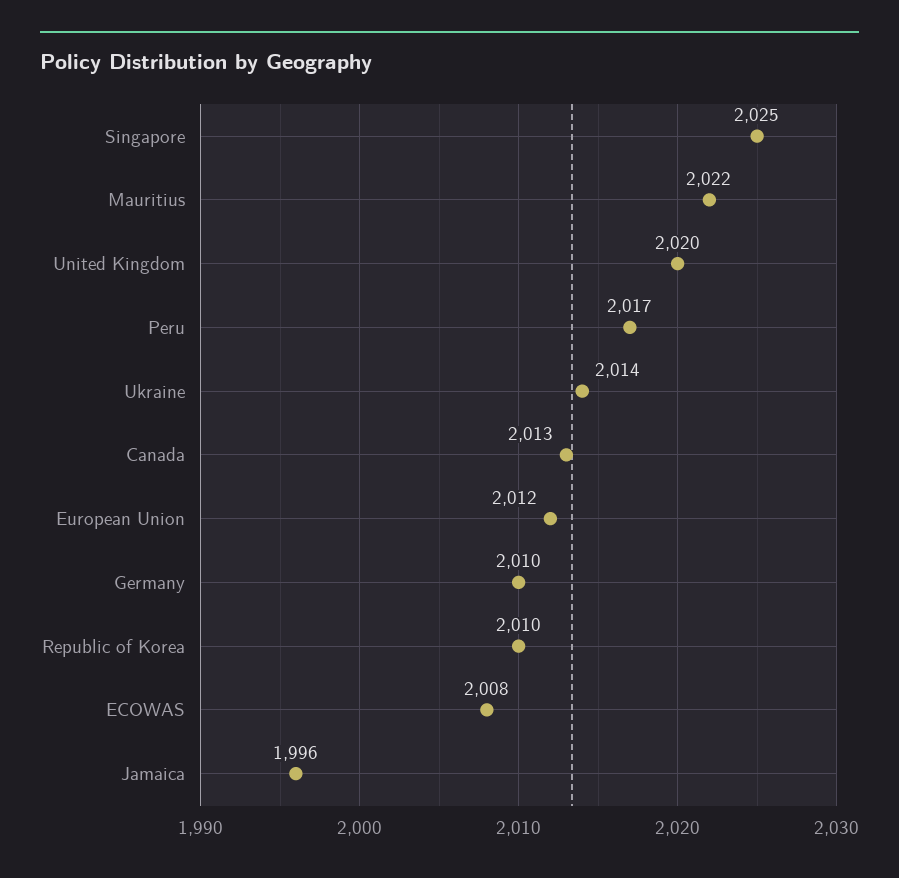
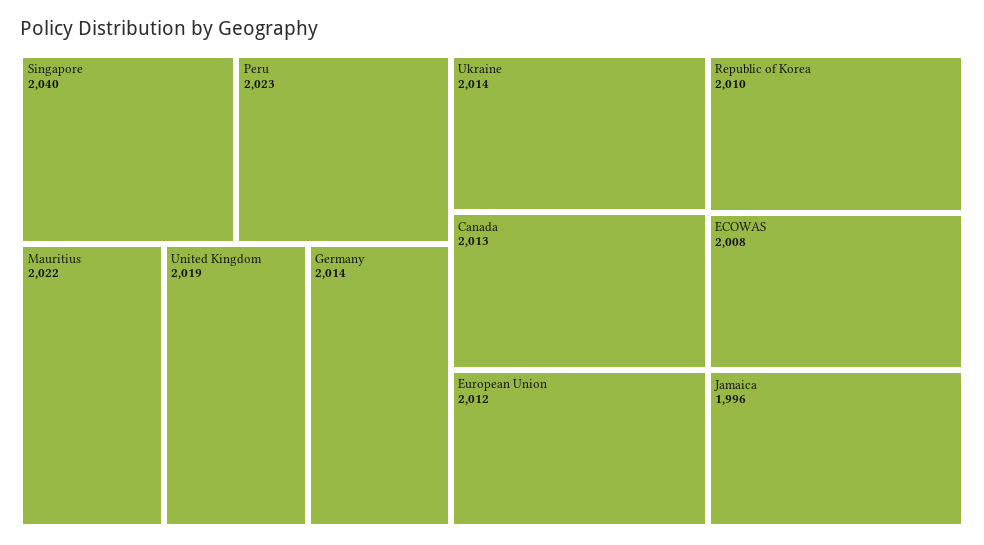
  {
-   "Singapore": 2025,
+   "Singapore": 2040,
    "Mauritius": 2022,
-   "United Kingdom": 2020,
+   "United Kingdom": 2019,
-   "Peru": 2017,
+   "Peru": 2023,
    "Ukraine": 2014,
    "Canada": 2013,
    "European Union": 2012,
-   "Germany": 2010,
+   "Germany": 2014,
    "Republic of Korea": 2010,
    "ECOWAS": 2008,
    "Jamaica": 1996
  }

